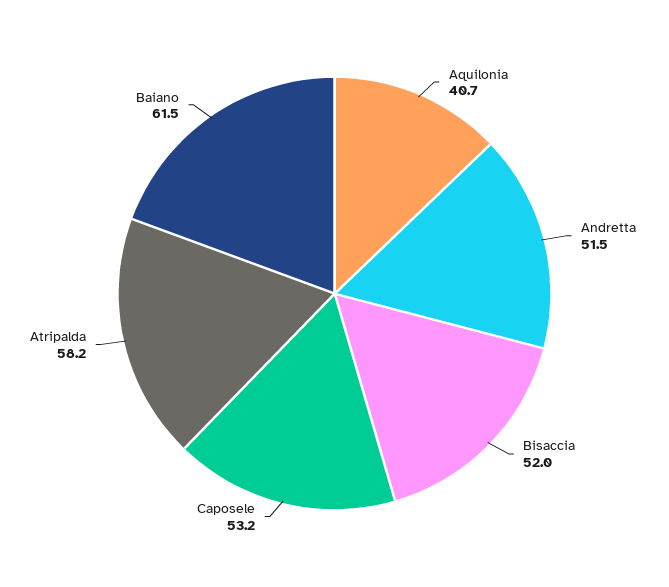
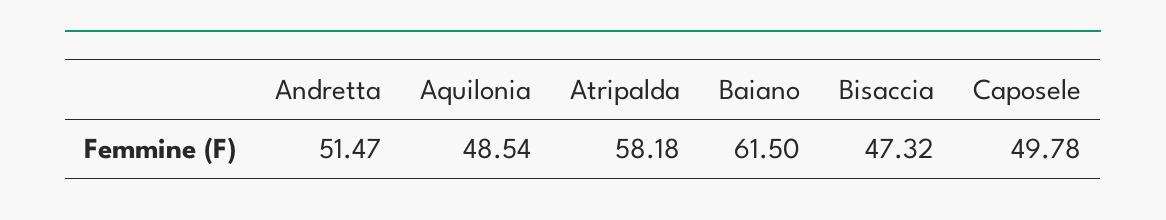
  {
-   "Aquilonia": 40.7,
+   "Aquilonia": 48.54,
    "Andretta": 51.47,
-   "Bisaccia": 52,
+   "Bisaccia": 47.32,
-   "Caposele": 53.2,
+   "Caposele": 49.78,
    "Atripalda": 58.18,
    "Baiano": 61.5
  }

